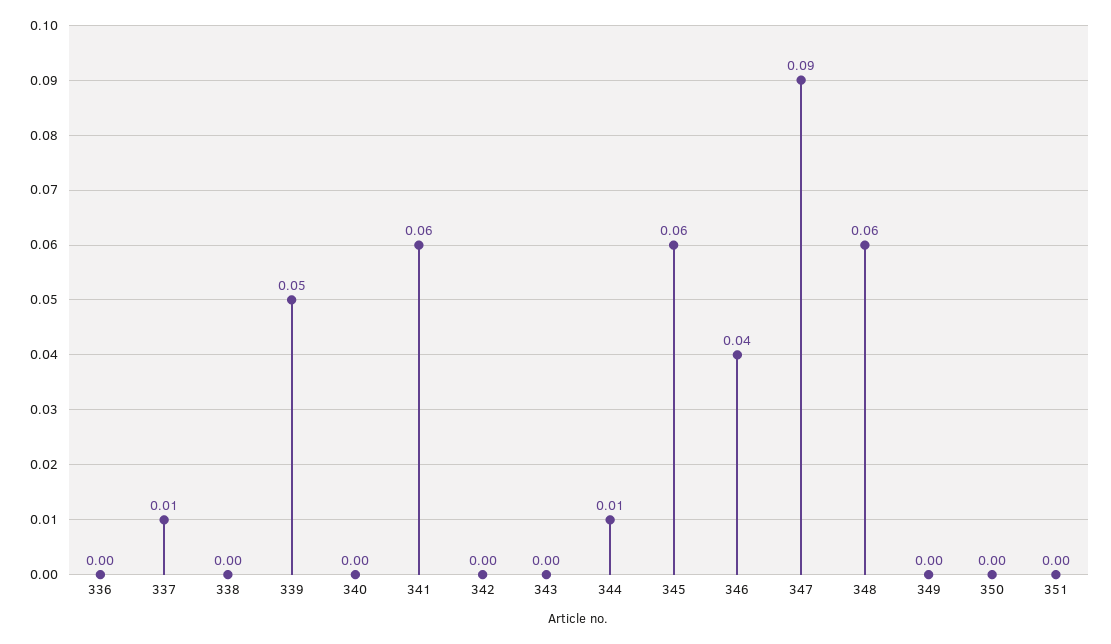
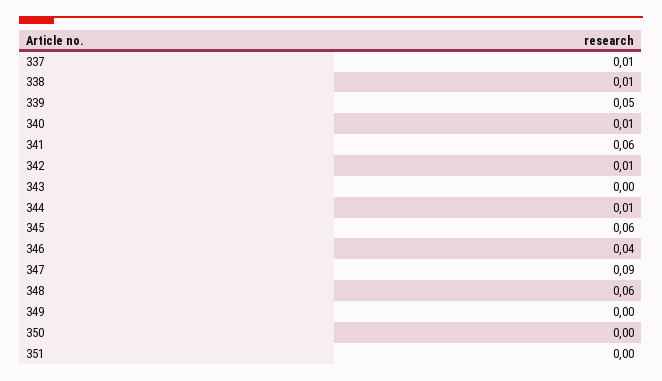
  {
-   "336": 0,
    "337": 0.01,
-   "338": 0,
+   "338": 0.01,
    "339": 0.05,
-   "340": 0,
+   "340": 0.01,
    "341": 0.06,
-   "342": 0,
+   "342": 0.01,
    "343": 0,
    "344": 0.01,
    "345": 0.06,
    "346": 0.04,
    "347": 0.09,
    "348": 0.06,
    "349": 0,
    "350": 0,
    "351": 0
  }

